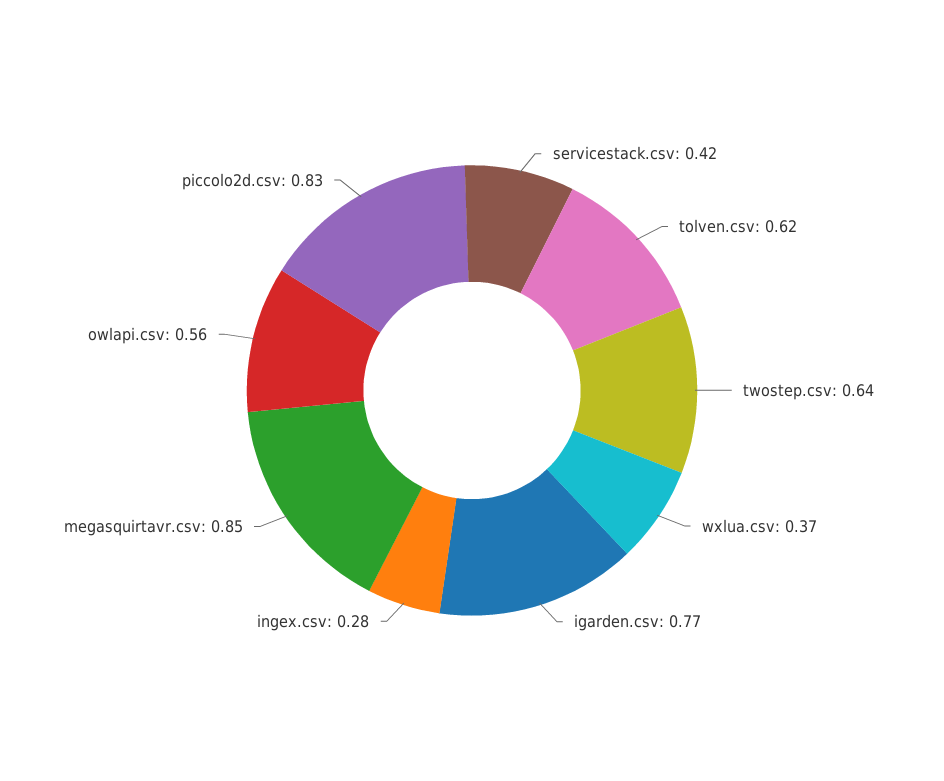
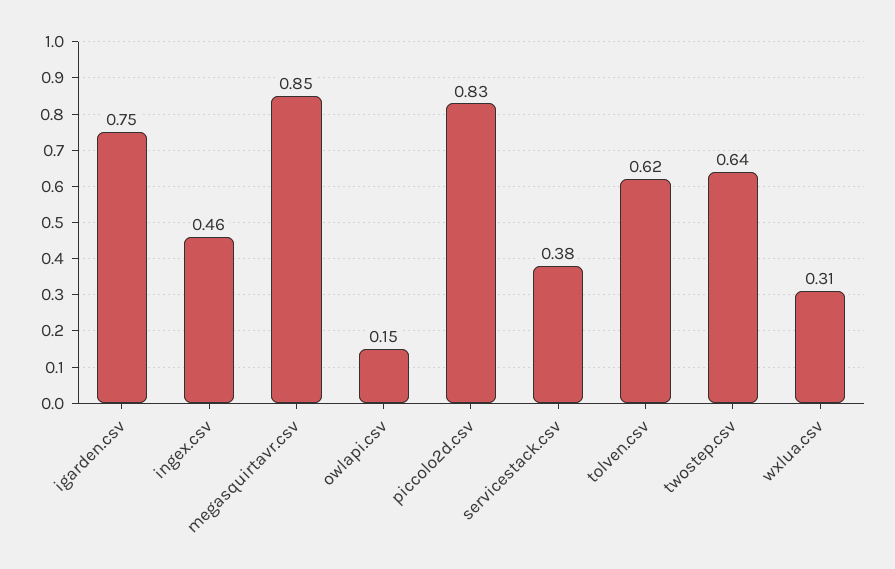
  {
-   "servicestack.csv": 0.42,
+   "servicestack.csv": 0.38,
    "tolven.csv": 0.62,
    "twostep.csv": 0.64,
-   "wxlua.csv": 0.37,
+   "wxlua.csv": 0.31,
-   "igarden.csv": 0.77,
+   "igarden.csv": 0.75,
-   "ingex.csv": 0.28,
+   "ingex.csv": 0.46,
    "megasquirtavr.csv": 0.85,
-   "owlapi.csv": 0.56,
+   "owlapi.csv": 0.15,
    "piccolo2d.csv": 0.83
  }

